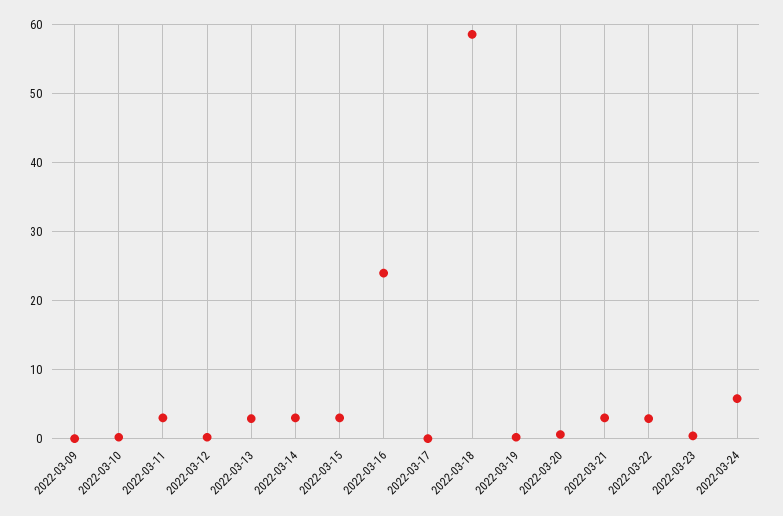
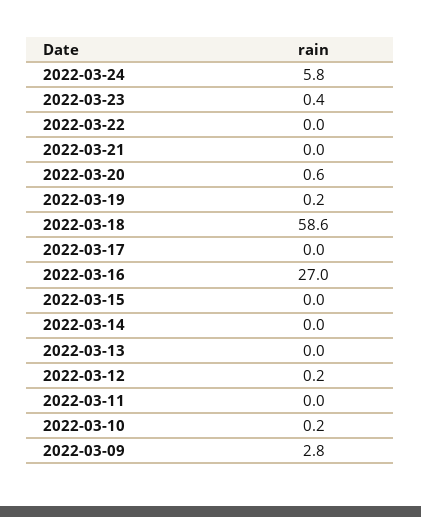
  {
-   "2022-03-09": 0,
+   "2022-03-09": 2.8,
    "2022-03-10": 0.2,
-   "2022-03-11": 3,
+   "2022-03-11": 0,
    "2022-03-12": 0.2,
-   "2022-03-13": 3,
+   "2022-03-13": 0,
-   "2022-03-14": 3,
+   "2022-03-14": 0,
-   "2022-03-15": 3,
+   "2022-03-15": 0,
-   "2022-03-16": 24,
+   "2022-03-16": 27,
    "2022-03-17": 0,
    "2022-03-18": 58.6,
    "2022-03-19": 0.2,
    "2022-03-20": 0.6,
-   "2022-03-21": 3,
+   "2022-03-21": 0,
-   "2022-03-22": 3,
+   "2022-03-22": 0,
    "2022-03-23": 0.4,
    "2022-03-24": 5.8
  }

